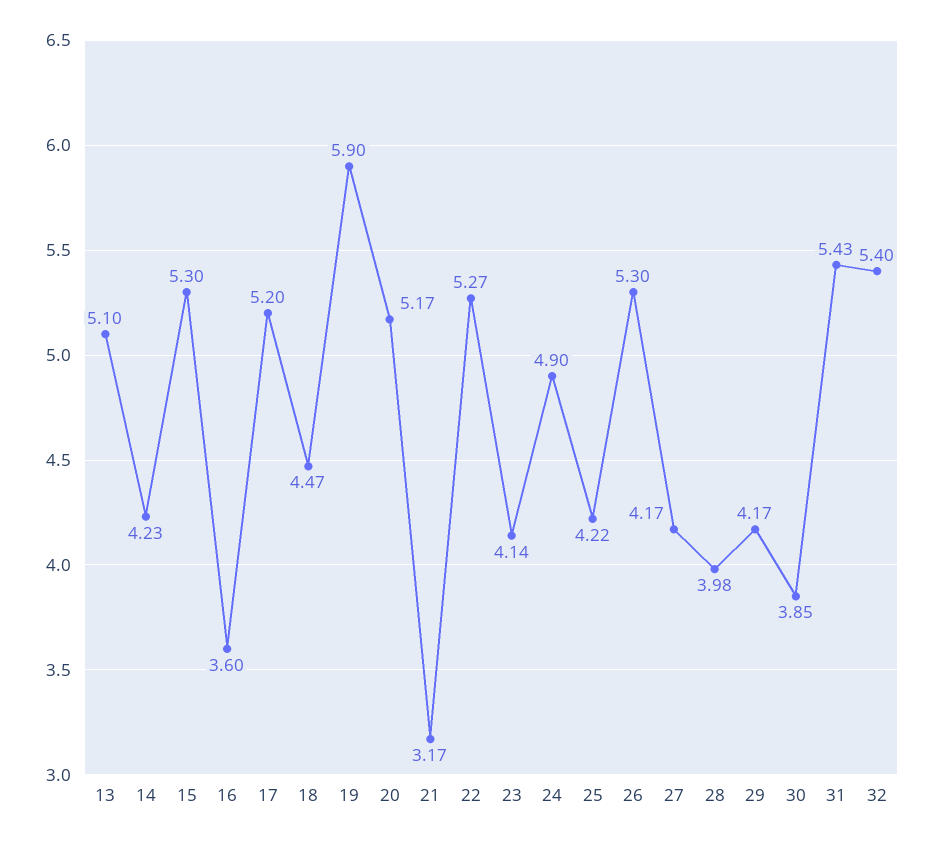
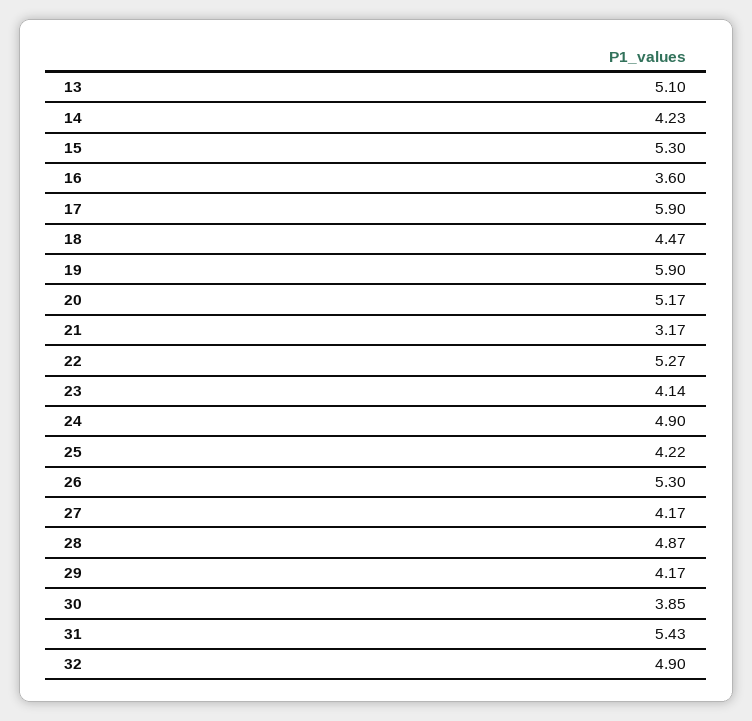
  {
    "13": 5.1,
    "14": 4.23,
    "15": 5.3,
    "16": 3.6,
-   "17": 5.2,
+   "17": 5.9,
    "18": 4.47,
    "19": 5.9,
    "20": 5.17,
    "21": 3.17,
    "22": 5.27,
    "23": 4.14,
    "24": 4.9,
    "25": 4.22,
    "26": 5.3,
    "27": 4.17,
-   "28": 3.98,
+   "28": 4.87,
    "29": 4.17,
    "30": 3.85,
    "31": 5.43,
-   "32": 5.4
+   "32": 4.9
  }

